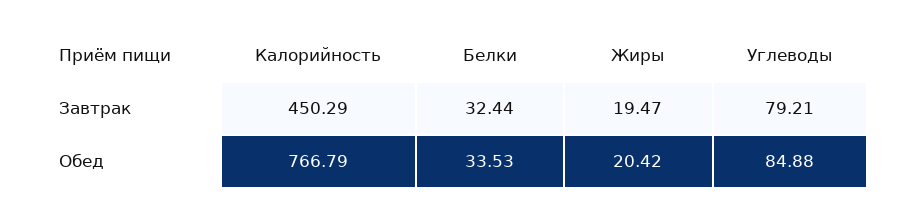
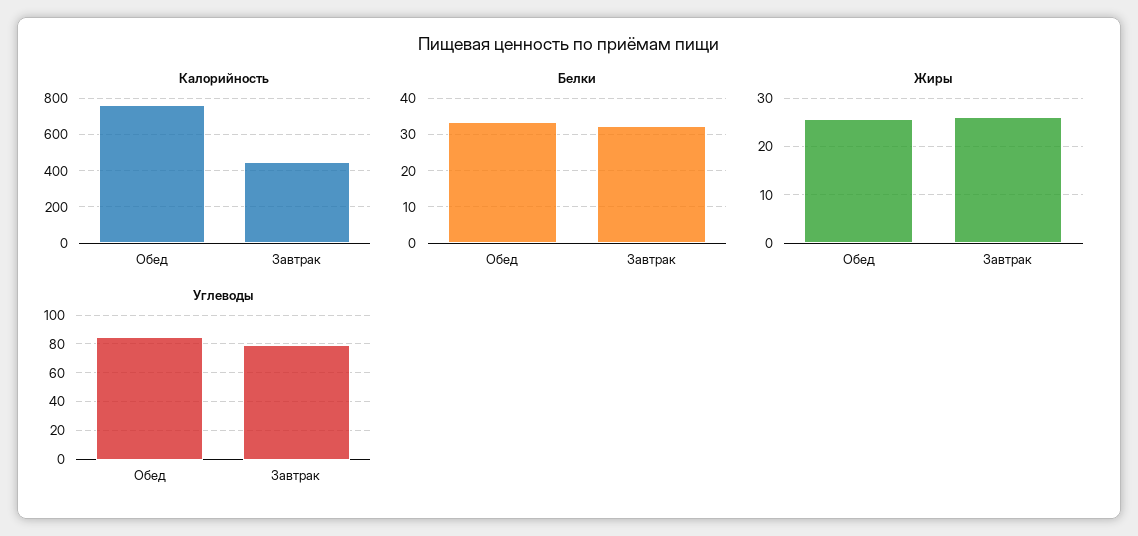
  {
    "Калорийность": {
      "Завтрак": 450.29,
      "Обед": 766.79
    },
    "Белки": {
      "Завтрак": 32.44,
      "Обед": 33.53
    },
    "Жиры": {
-     "Завтрак": 19.47,
+     "Завтрак": 26,
-     "Обед": 20.42
+     "Обед": 26
    },
    "Углеводы": {
      "Завтрак": 79.21,
      "Обед": 84.88
    }
  }

